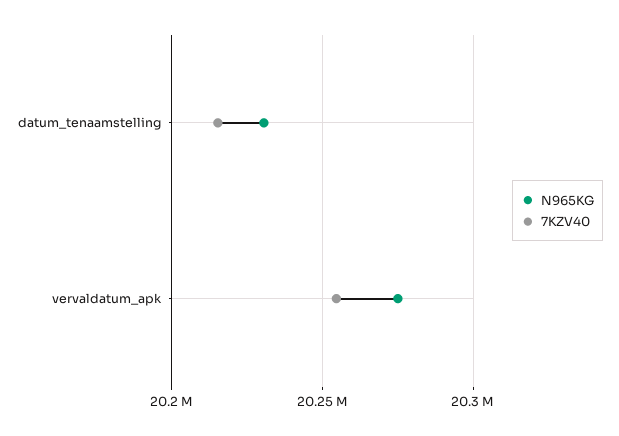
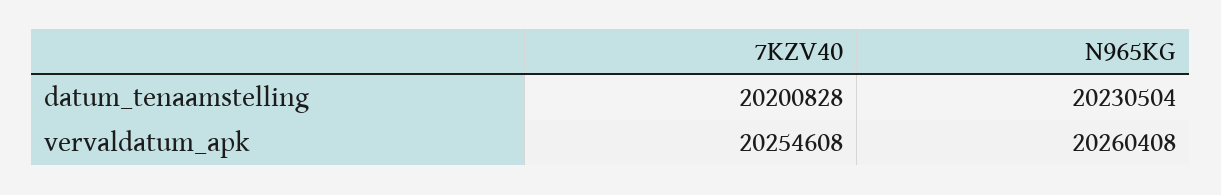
  {
    "N965KG": {
      "datum_tenaamstelling": 20230504,
-     "vervaldatum_apk": 20275000
+     "vervaldatum_apk": 20260408
    },
    "7KZV40": {
-     "datum_tenaamstelling": 20215000,
+     "datum_tenaamstelling": 20200828,
      "vervaldatum_apk": 20254608
    }
  }

